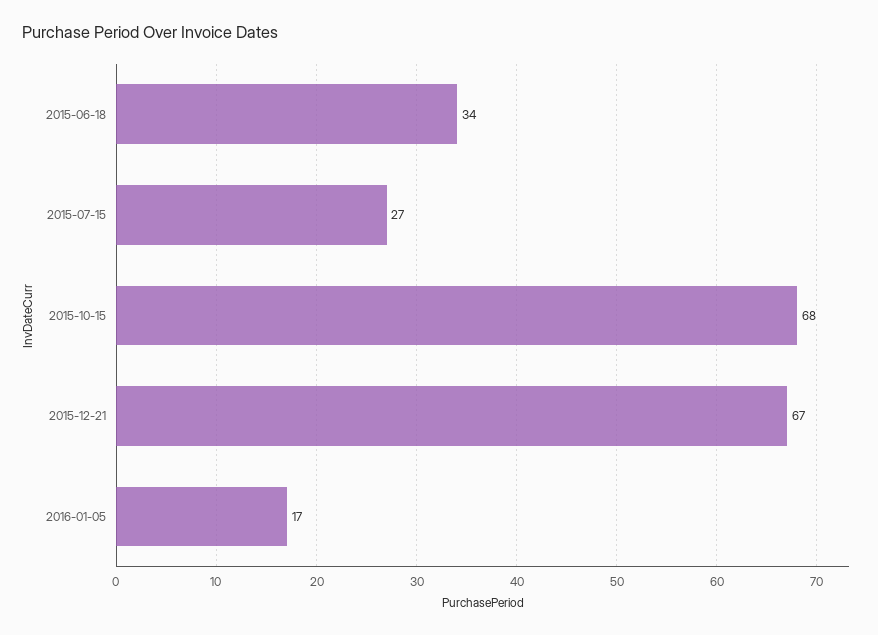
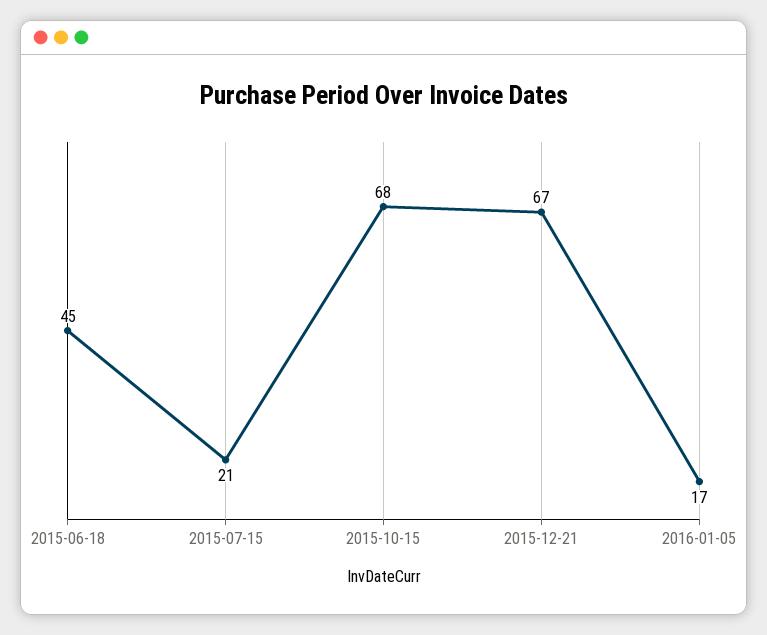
  {
-   "2015-06-18": 34,
+   "2015-06-18": 45,
-   "2015-07-15": 27,
+   "2015-07-15": 21,
    "2015-10-15": 68,
    "2015-12-21": 67,
    "2016-01-05": 17
  }

